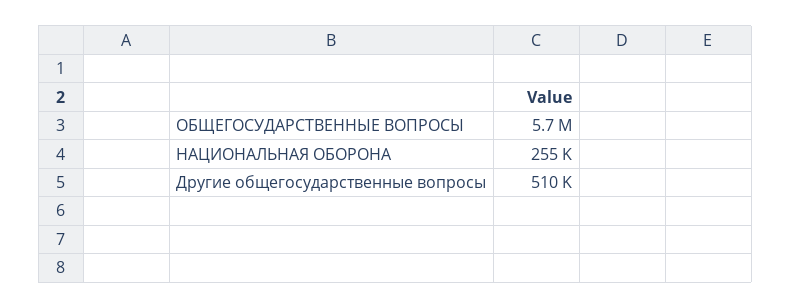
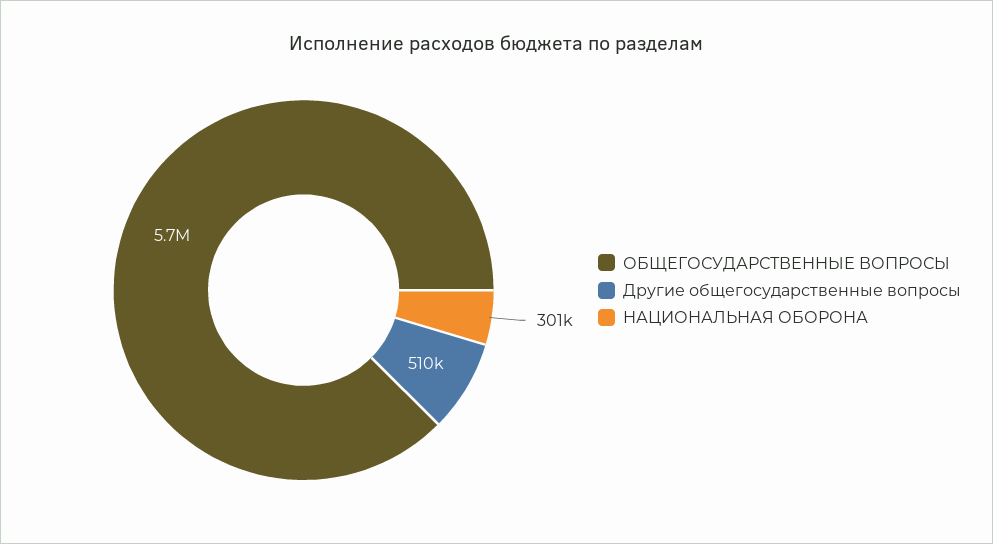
  {
    "ОБЩЕГОСУДАРСТВЕННЫЕ ВОПРОСЫ": 5700000,
-   "НАЦИОНАЛЬНАЯ ОБОРОНА": 255000,
+   "НАЦИОНАЛЬНАЯ ОБОРОНА": 301000,
    "Другие общегосударственные вопросы": 510000
  }

